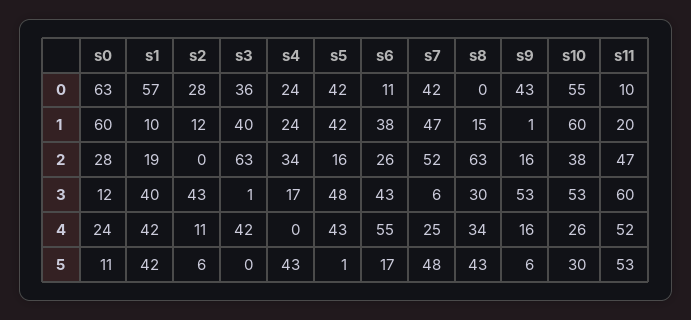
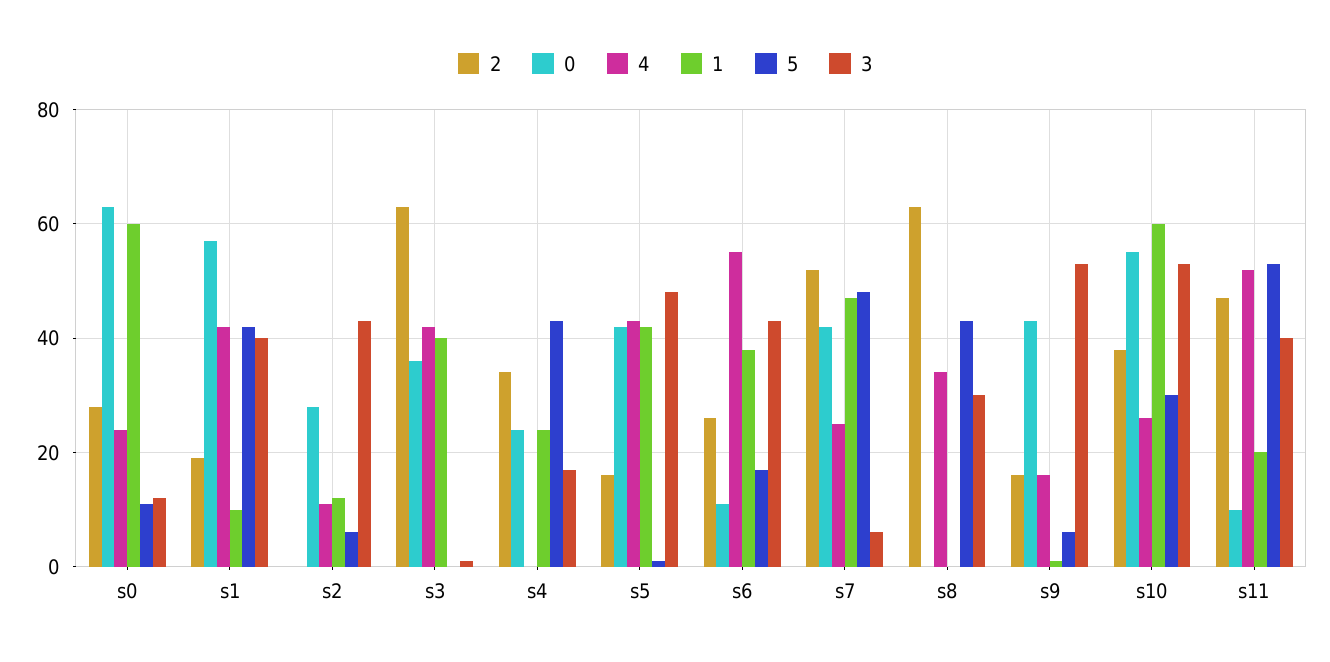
  {
    "0": {
      "s0": 63,
      "s1": 57,
      "s2": 28,
      "s3": 36,
      "s4": 24,
      "s5": 42,
      "s6": 11,
      "s7": 42,
      "s8": 0,
      "s9": 43,
      "s10": 55,
      "s11": 10
    },
    "1": {
      "s0": 60,
      "s1": 10,
      "s2": 12,
      "s3": 40,
      "s4": 24,
      "s5": 42,
      "s6": 38,
      "s7": 47,
-     "s8": 15,
+     "s8": 0,
      "s9": 1,
      "s10": 60,
      "s11": 20
    },
    "2": {
      "s0": 28,
      "s1": 19,
      "s2": 0,
      "s3": 63,
      "s4": 34,
      "s5": 16,
      "s6": 26,
      "s7": 52,
      "s8": 63,
      "s9": 16,
      "s10": 38,
      "s11": 47
    },
    "3": {
      "s0": 12,
      "s1": 40,
      "s2": 43,
      "s3": 1,
      "s4": 17,
      "s5": 48,
      "s6": 43,
      "s7": 6,
      "s8": 30,
      "s9": 53,
      "s10": 53,
-     "s11": 60
+     "s11": 40
    },
    "4": {
      "s0": 24,
      "s1": 42,
      "s2": 11,
      "s3": 42,
      "s4": 0,
      "s5": 43,
      "s6": 55,
      "s7": 25,
      "s8": 34,
      "s9": 16,
      "s10": 26,
      "s11": 52
    },
    "5": {
      "s0": 11,
      "s1": 42,
      "s2": 6,
      "s3": 0,
      "s4": 43,
      "s5": 1,
      "s6": 17,
      "s7": 48,
      "s8": 43,
      "s9": 6,
      "s10": 30,
      "s11": 53
    }
  }

